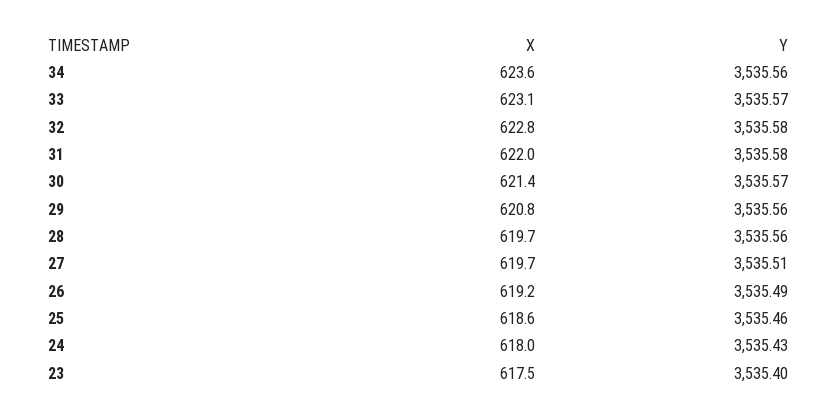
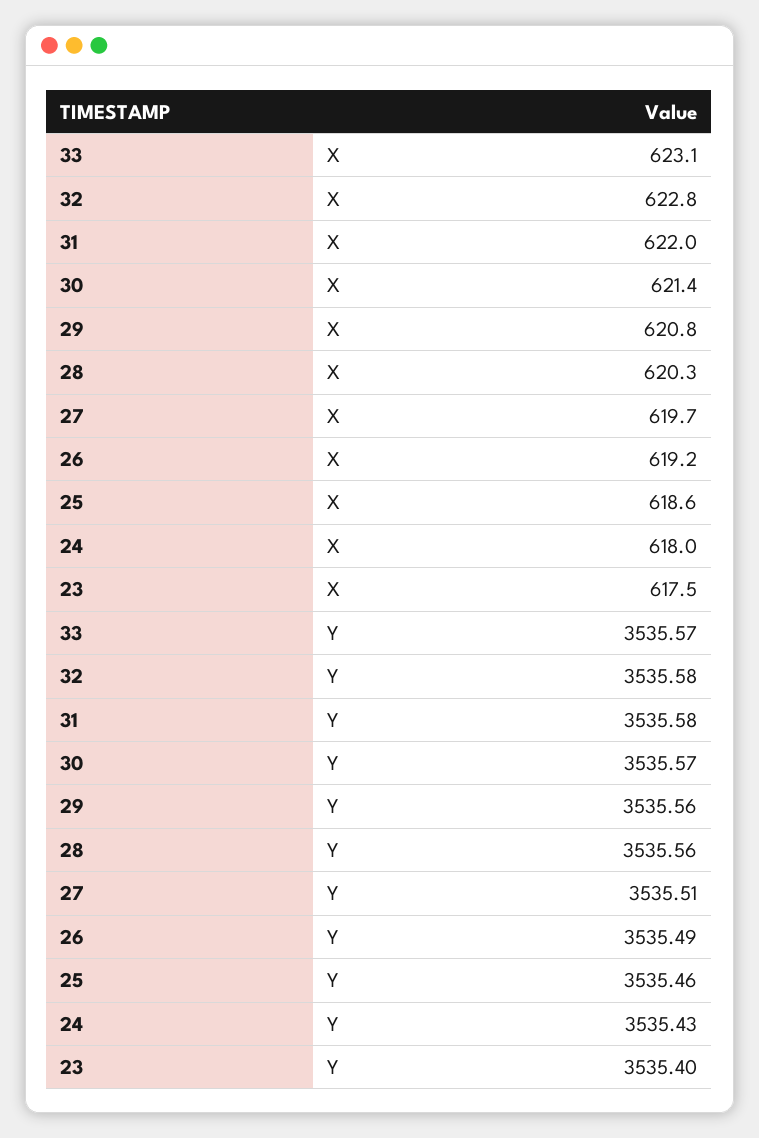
  {
    "X": {
-     "34": 623.6,
      "33": 623.1,
      "32": 622.8,
      "31": 622,
      "30": 621.4,
      "29": 620.8,
-     "28": 619.7,
+     "28": 620.3,
      "27": 619.7,
      "26": 619.2,
      "25": 618.6,
      "24": 618,
      "23": 617.5
    },
    "Y": {
-     "34": 3535.56,
      "33": 3535.57,
      "32": 3535.58,
      "31": 3535.58,
      "30": 3535.57,
      "29": 3535.56,
      "28": 3535.56,
      "27": 3535.51,
      "26": 3535.49,
      "25": 3535.46,
      "24": 3535.43,
      "23": 3535.4
    }
  }

